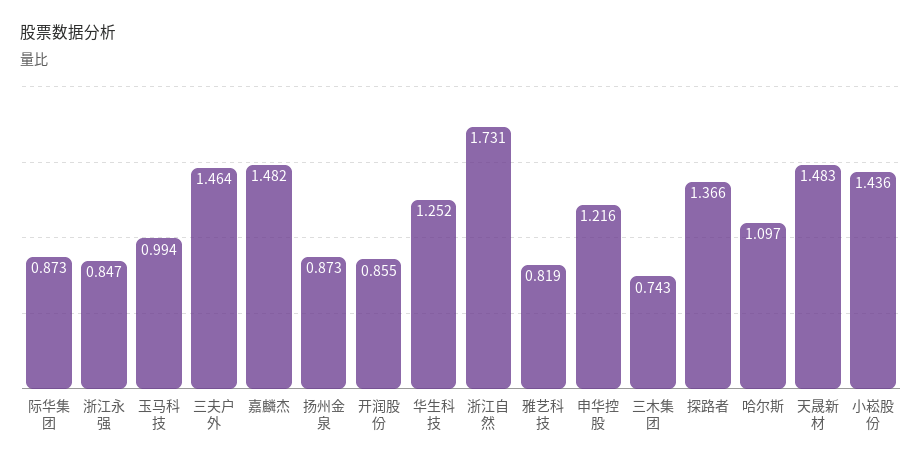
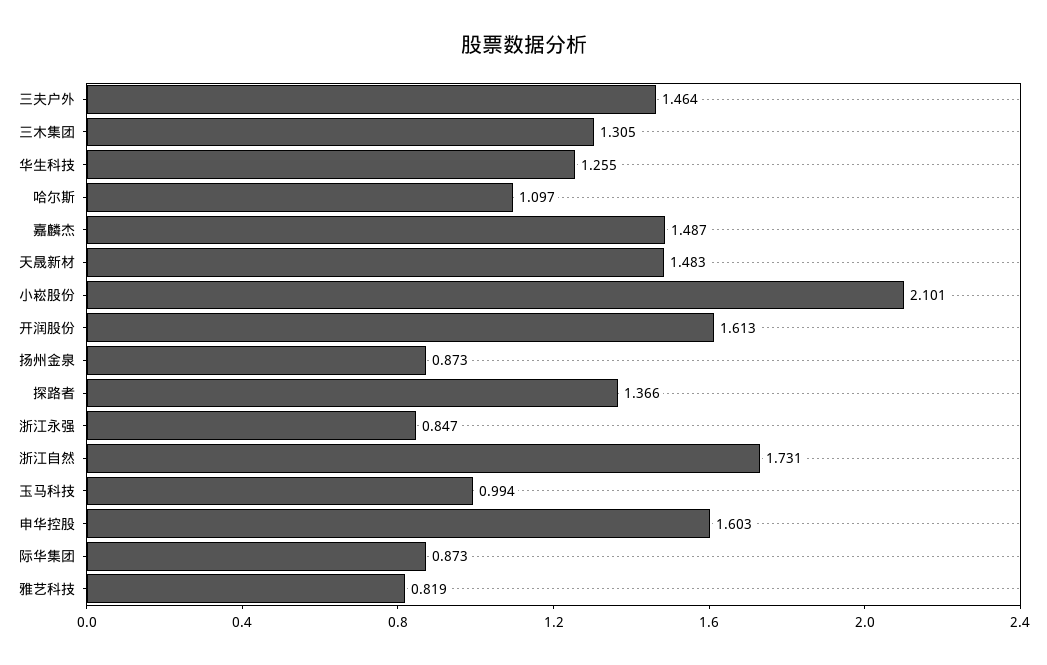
  {
    "际华集团": 0.873,
    "浙江永强": 0.847,
    "玉马科技": 0.994,
    "三夫户外": 1.464,
-   "嘉麟杰": 1.482,
+   "嘉麟杰": 1.487,
    "扬州金泉": 0.873,
-   "开润股份": 0.855,
+   "开润股份": 1.613,
-   "华生科技": 1.252,
+   "华生科技": 1.255,
    "浙江自然": 1.731,
    "雅艺科技": 0.819,
-   "申华控股": 1.216,
+   "申华控股": 1.603,
-   "三木集团": 0.743,
+   "三木集团": 1.305,
    "探路者": 1.366,
    "哈尔斯": 1.097,
    "天晟新材": 1.483,
-   "小崧股份": 1.436
+   "小崧股份": 2.101
  }

